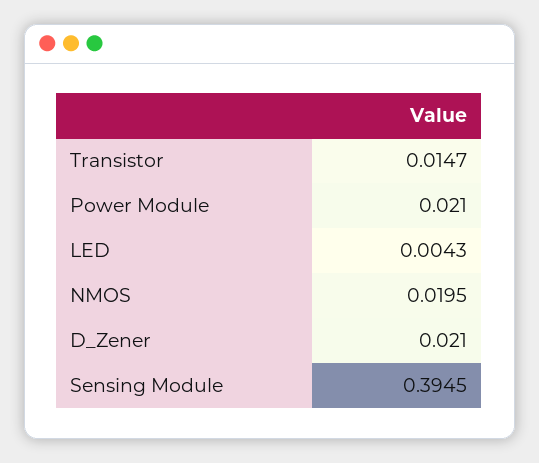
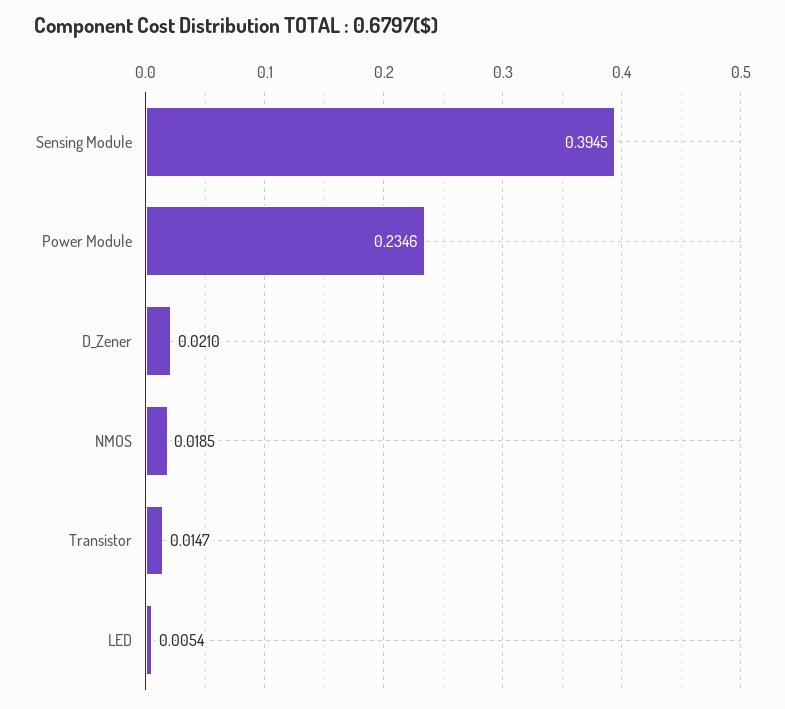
  {
    "Transistor": 0.0147,
-   "Power Module": 0.021,
+   "Power Module": 0.2346,
-   "LED": 0.0043,
+   "LED": 0.0054,
-   "NMOS": 0.0195,
+   "NMOS": 0.0185,
    "D_Zener": 0.021,
    "Sensing Module": 0.3945
  }

